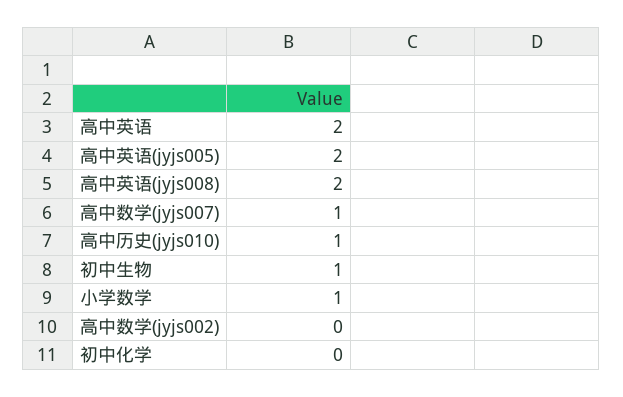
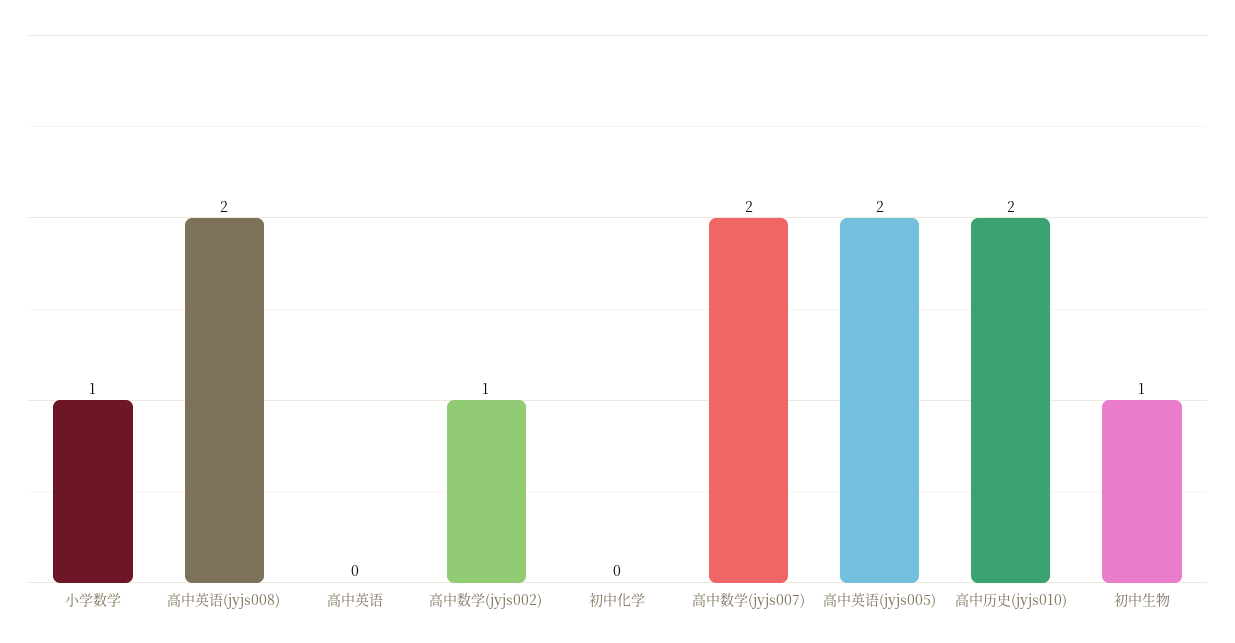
  {
-   "高中英语": 2,
+   "高中英语": 0,
    "高中英语(jyjs005)": 2,
    "高中英语(jyjs008)": 2,
-   "高中数学(jyjs007)": 1,
+   "高中数学(jyjs007)": 2,
-   "高中历史(jyjs010)": 1,
+   "高中历史(jyjs010)": 2,
    "初中生物": 1,
    "小学数学": 1,
-   "高中数学(jyjs002)": 0,
+   "高中数学(jyjs002)": 1,
    "初中化学": 0
  }

